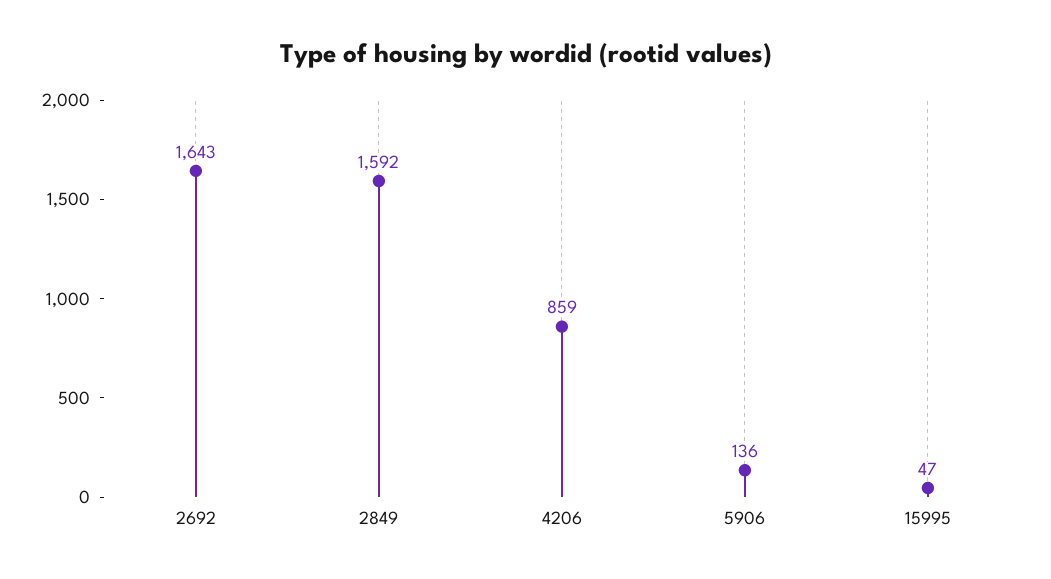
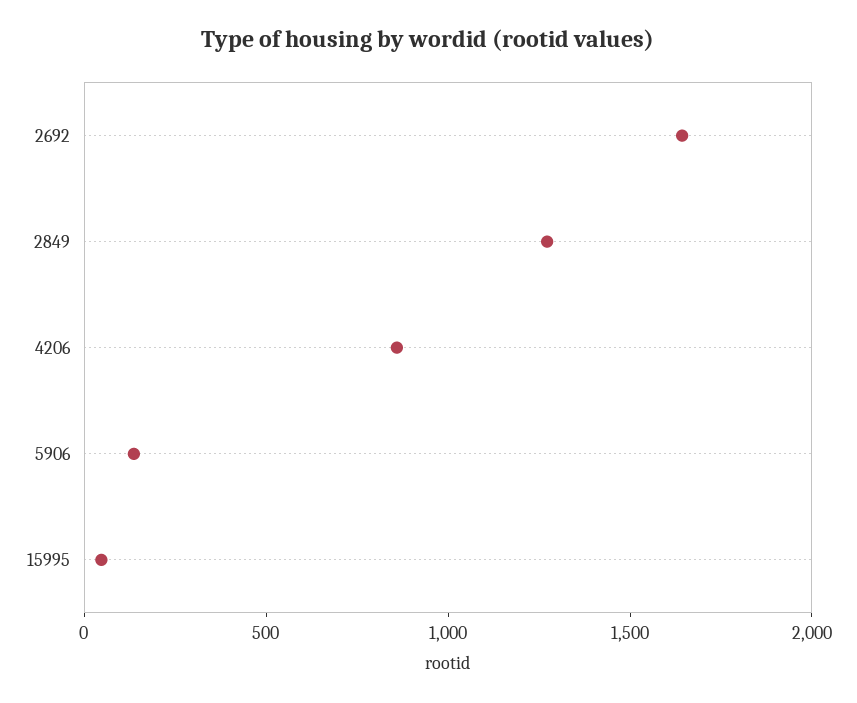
  {
    "2692": 1643,
-   "2849": 1592,
+   "2849": 1300,
    "4206": 859,
    "5906": 136,
    "15995": 47
  }

